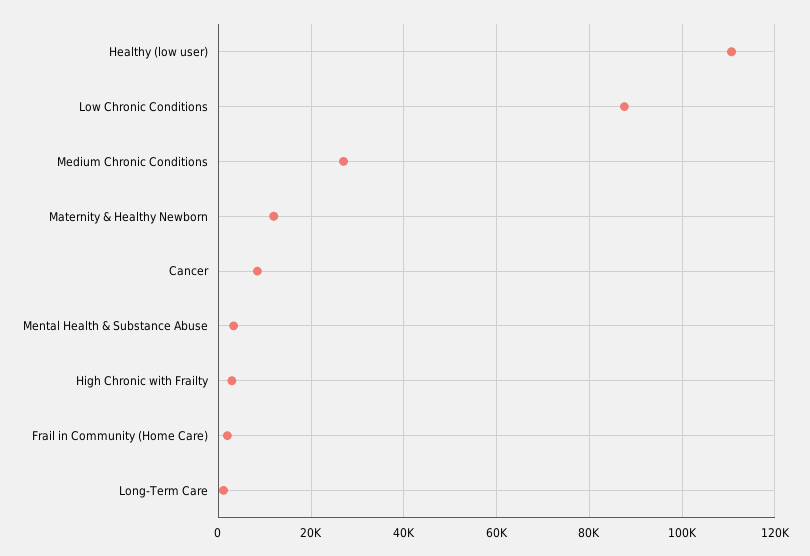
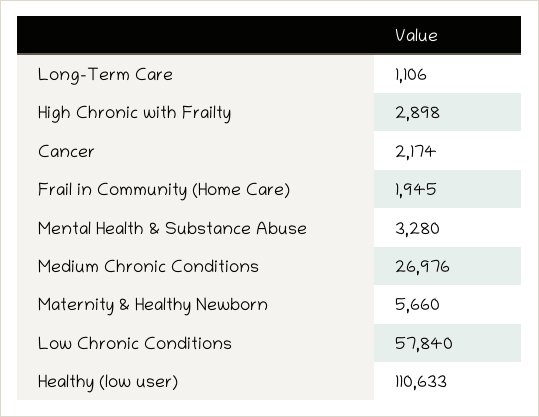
  {
    "Healthy (low user)": 110633,
-   "Low Chronic Conditions": 88000,
+   "Low Chronic Conditions": 57840,
    "Medium Chronic Conditions": 26976,
-   "Maternity & Healthy Newborn": 12000,
+   "Maternity & Healthy Newborn": 5660,
-   "Cancer": 8000,
+   "Cancer": 2174,
    "Mental Health & Substance Abuse": 3280,
    "High Chronic with Frailty": 2898,
    "Frail in Community (Home Care)": 1945,
    "Long-Term Care": 1106
  }

